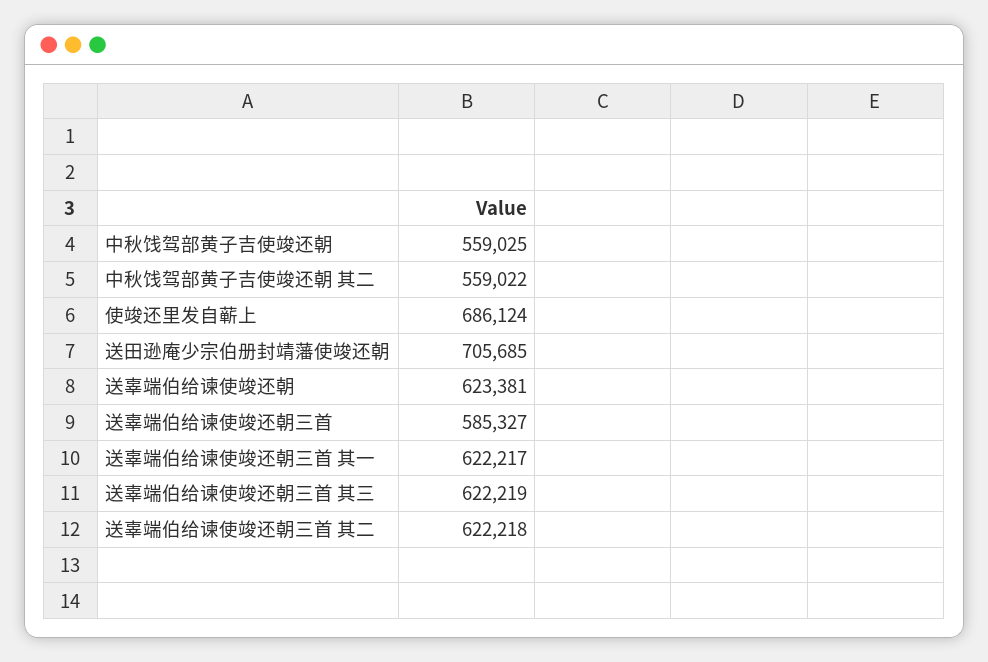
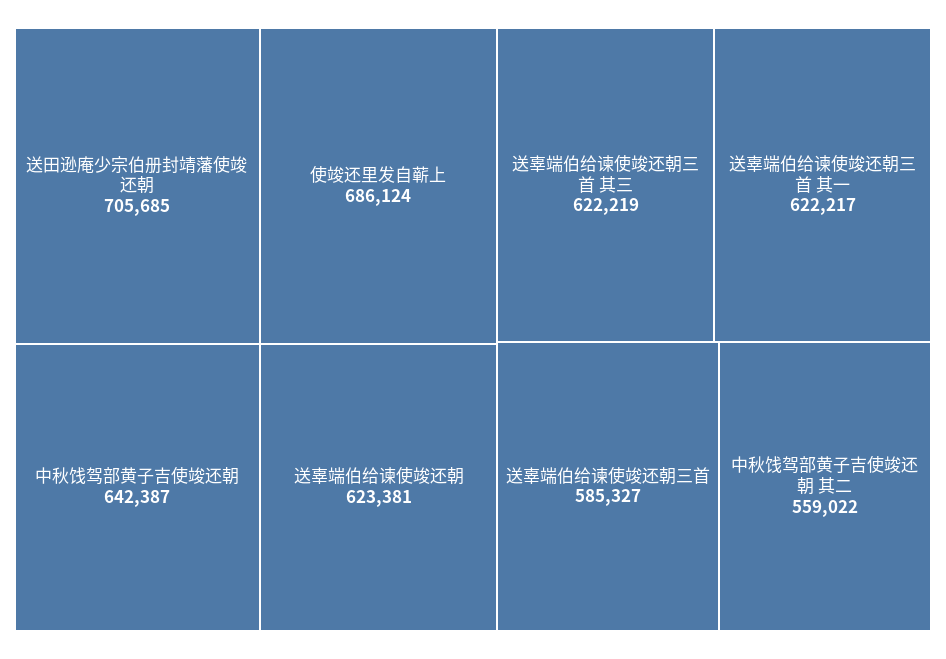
  {
-   "中秋饯驾部黄子吉使竣还朝": 559025,
+   "中秋饯驾部黄子吉使竣还朝": 642387,
    "中秋饯驾部黄子吉使竣还朝 其二": 559022,
    "使竣还里发自蕲上": 686124,
    "送田逊庵少宗伯册封靖藩使竣还朝": 705685,
    "送辜端伯给谏使竣还朝": 623381,
    "送辜端伯给谏使竣还朝三首": 585327,
    "送辜端伯给谏使竣还朝三首 其一": 622217,
-   "送辜端伯给谏使竣还朝三首 其三": 622219,
+   "送辜端伯给谏使竣还朝三首 其三": 622219
-   "送辜端伯给谏使竣还朝三首 其二": 622218
  }

